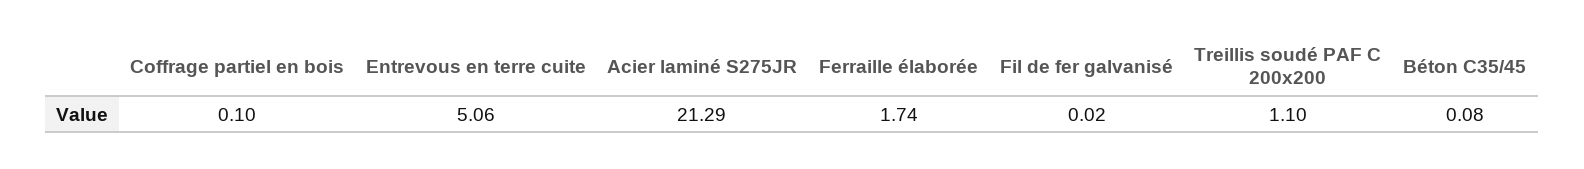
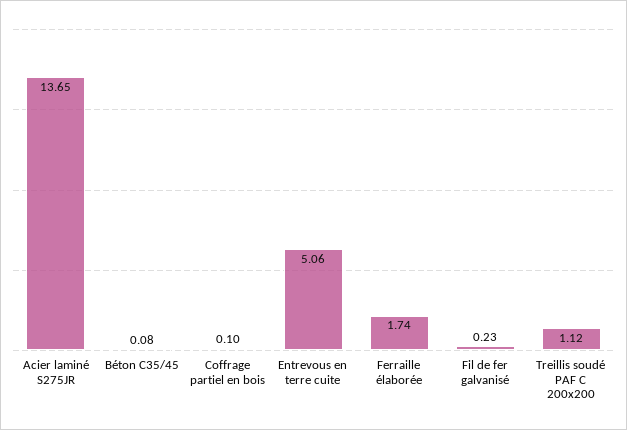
  {
    "Coffrage partiel en bois": 0.1,
    "Entrevous en terre cuite": 5.06,
-   "Acier laminé S275JR": 21.29,
+   "Acier laminé S275JR": 13.65,
    "Ferraille élaborée": 1.74,
-   "Fil de fer galvanisé": 0.02,
+   "Fil de fer galvanisé": 0.23,
-   "Treillis soudé PAF C 200x200": 1.1,
+   "Treillis soudé PAF C 200x200": 1.12,
    "Béton C35/45": 0.08
  }

